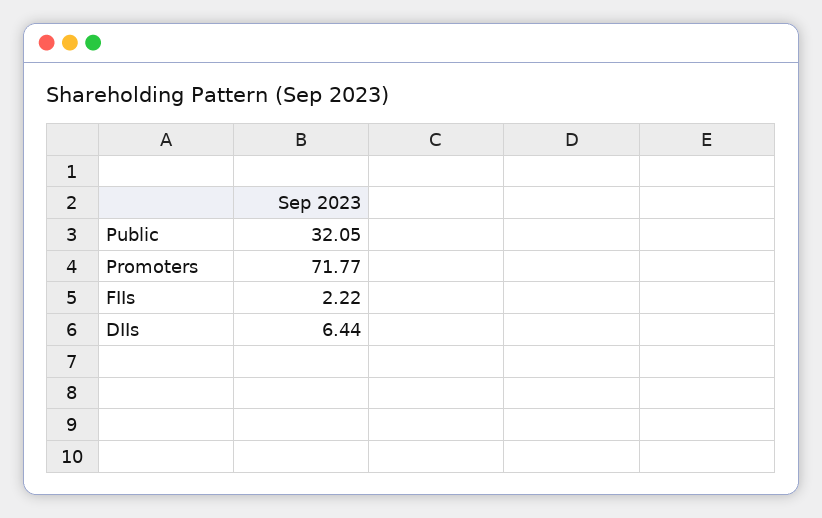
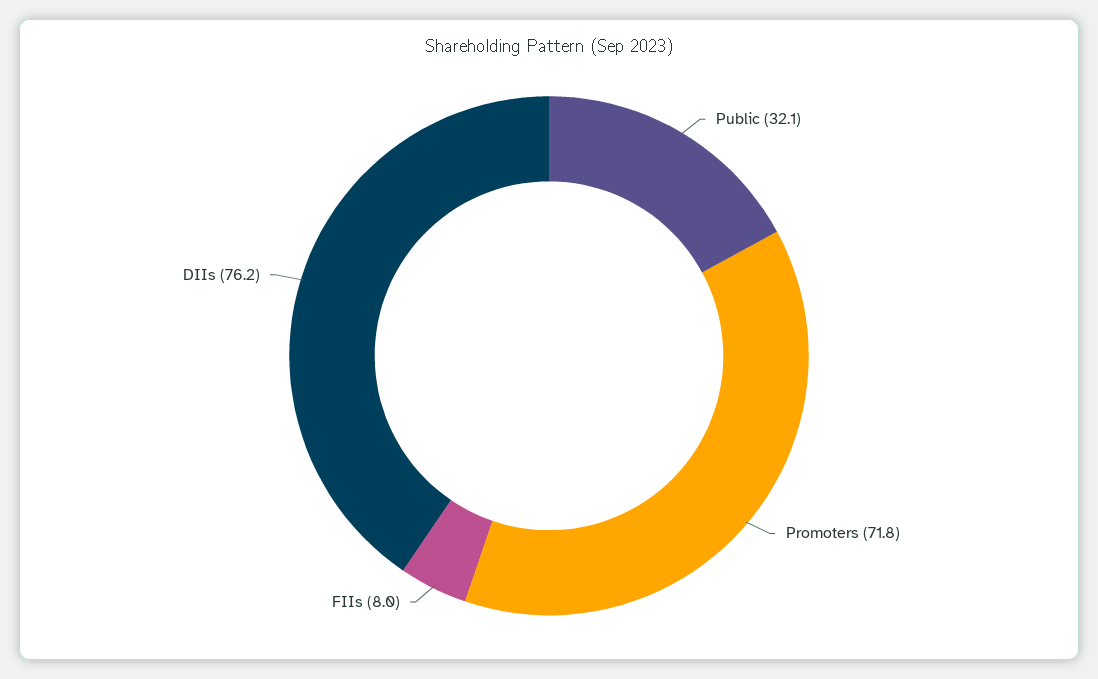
  {
    "Public": 32.05,
    "Promoters": 71.77,
-   "FIIs": 2.22,
+   "FIIs": 8,
-   "DIIs": 6.44
+   "DIIs": 76.2
  }

